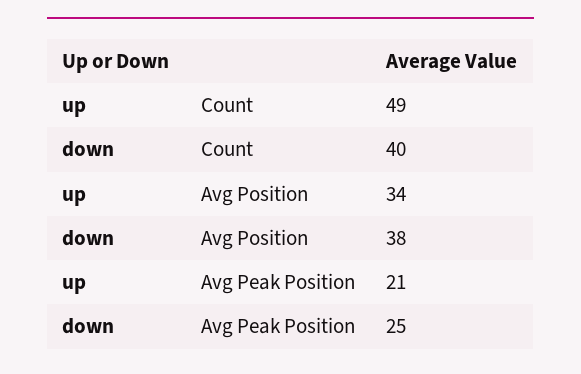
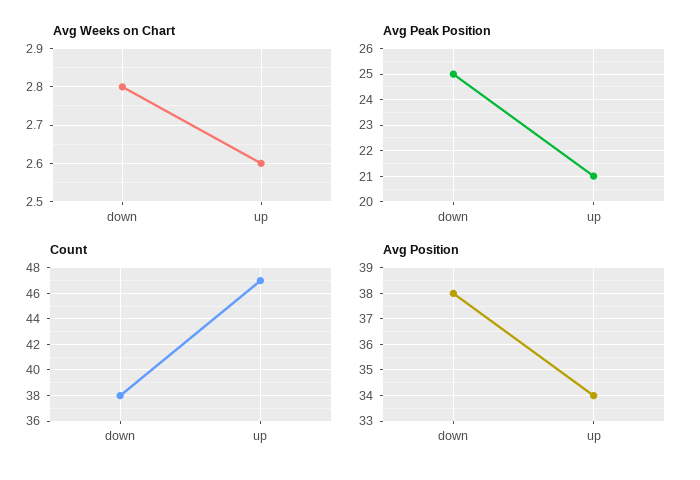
  {
    "Count": {
-     "up": 49,
+     "up": 47,
-     "down": 40
+     "down": 38
    },
    "Avg Position": {
      "up": 34,
      "down": 38
    },
    "Avg Peak Position": {
      "up": 21,
      "down": 25
-   }
+   },
+   "Avg Weeks on Chart": {
+     "down": 2.8,
+     "up": 2.6
+   }
  }

